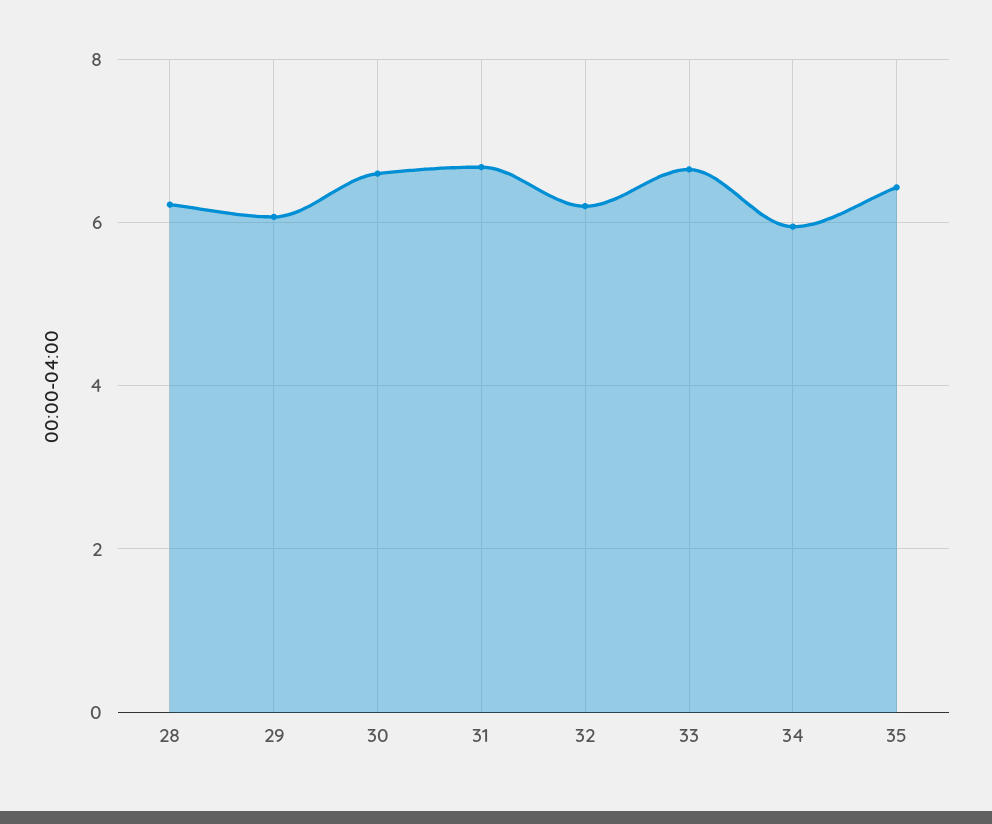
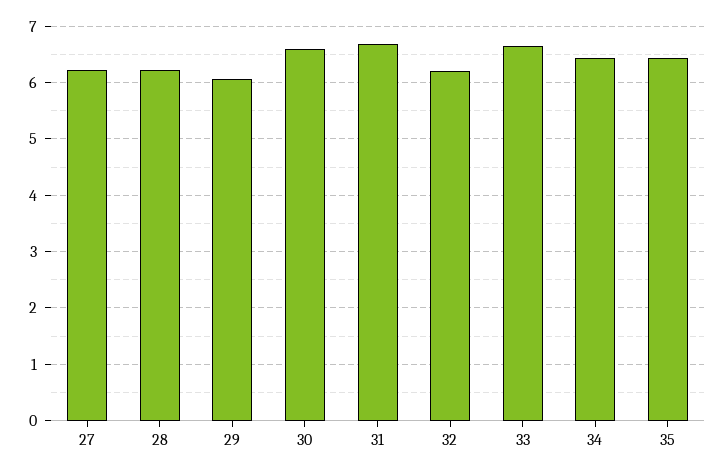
  {
    "28": 6.2,
    "29": 6,
    "30": 6.6,
    "31": 6.6,
    "32": 6.2,
    "33": 6.6,
-   "34": 6,
+   "34": 6.4,
-   "35": 6.4
+   "35": 6.4,
+   "27": 6.2
  }

